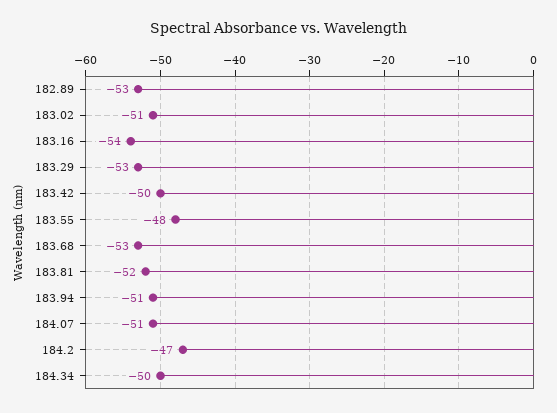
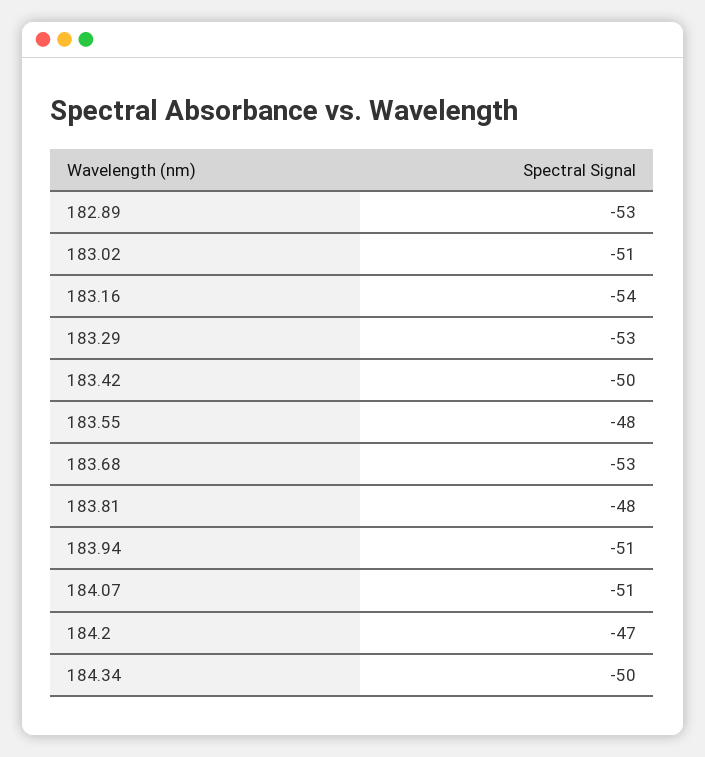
  {
    "182.89": -53,
    "183.02": -51,
    "183.16": -54,
    "183.29": -53,
    "183.42": -50,
    "183.55": -48,
    "183.68": -53,
-   "183.81": -52,
+   "183.81": -48,
    "183.94": -51,
    "184.07": -51,
    "184.2": -47,
    "184.34": -50
  }

